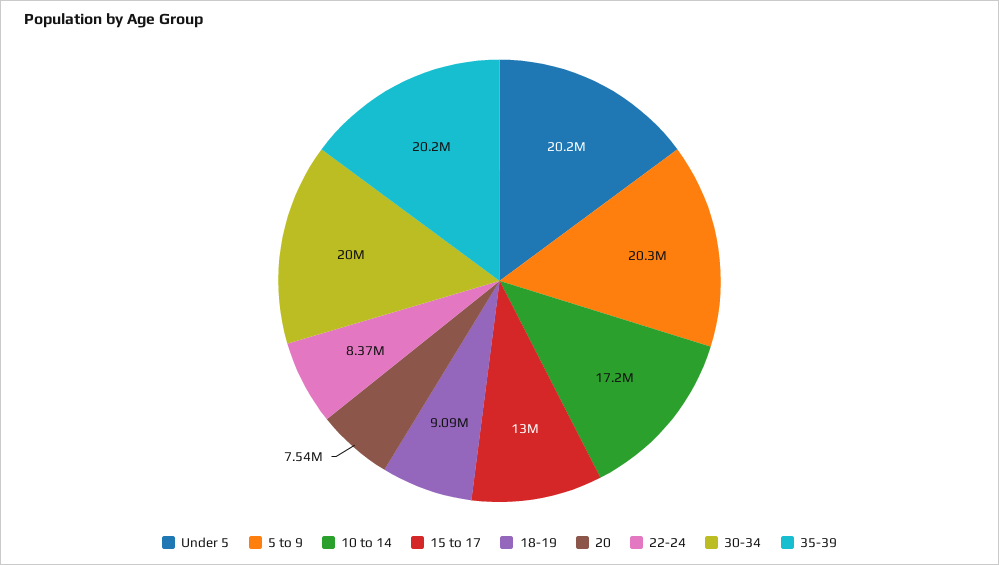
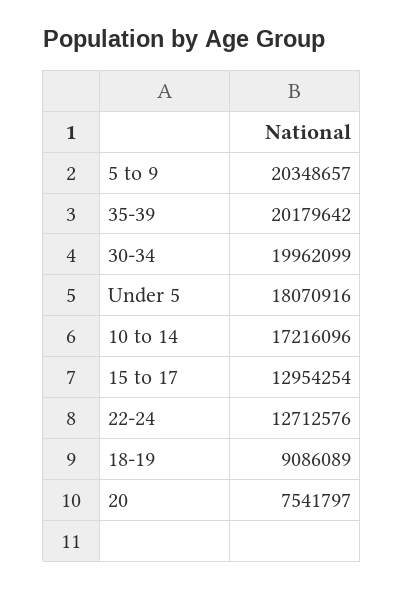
  {
-   "Under 5": 20200000,
+   "Under 5": 18070916,
    "5 to 9": 20348657,
    "10 to 14": 17216096,
    "15 to 17": 12954254,
    "18-19": 9086089,
    "20": 7541797,
-   "22-24": 8370000,
+   "22-24": 12712576,
    "30-34": 19962099,
    "35-39": 20179642
  }

